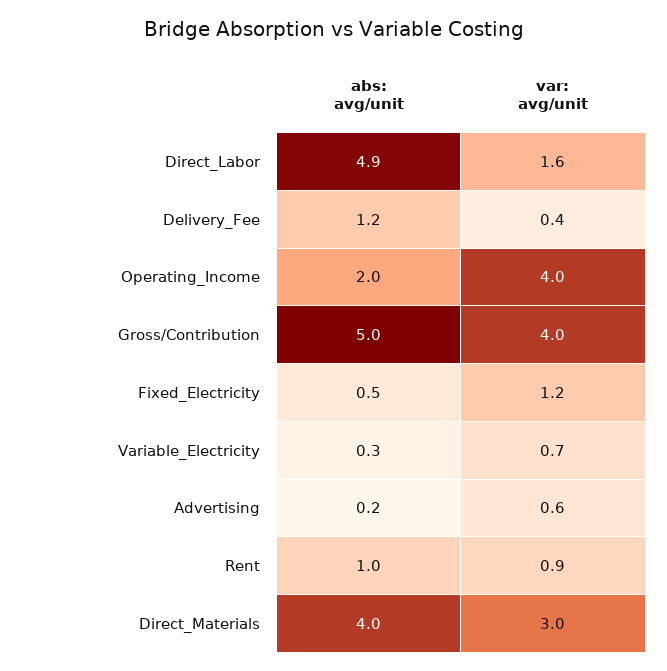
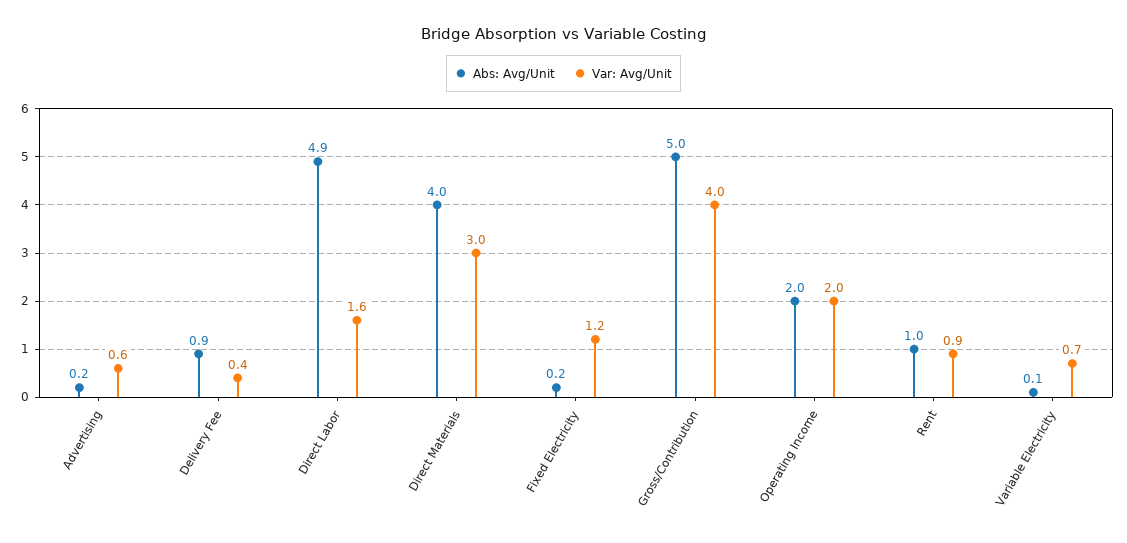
  {
    "abs: avg/unit": {
      "Direct_Labor": 4.9,
-     "Delivery_Fee": 1.2,
+     "Delivery_Fee": 0.9,
      "Operating_Income": 2,
      "Gross/Contribution": 5,
-     "Fixed_Electricity": 0.5,
+     "Fixed_Electricity": 0.2,
-     "Variable_Electricity": 0.3,
+     "Variable_Electricity": 0.1,
      "Advertising": 0.2,
      "Rent": 1,
      "Direct_Materials": 4
    },
    "var: avg/unit": {
      "Direct_Labor": 1.6,
      "Delivery_Fee": 0.4,
-     "Operating_Income": 4,
+     "Operating_Income": 2,
      "Gross/Contribution": 4,
      "Fixed_Electricity": 1.2,
      "Variable_Electricity": 0.7,
      "Advertising": 0.6,
      "Rent": 0.9,
      "Direct_Materials": 3
    }
  }

